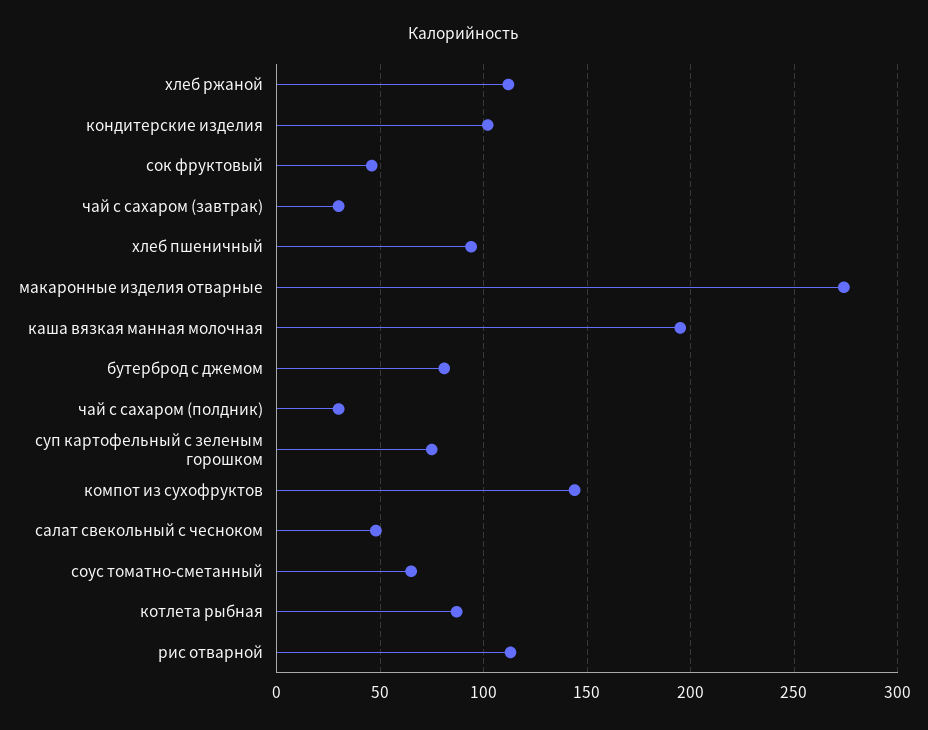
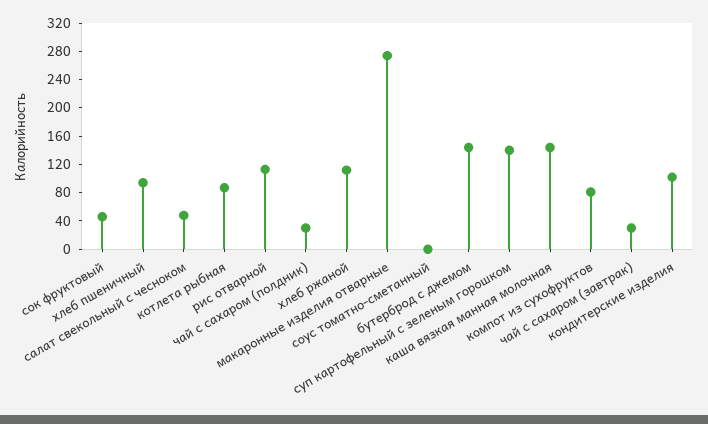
  {
    "хлеб ржаной": 110,
    "кондитерские изделия": 100,
    "сок фруктовый": 45,
    "чай с сахаром (завтрак)": 30,
    "хлеб пшеничный": 95,
    "макаронные изделия отварные": 275,
-   "каша вязкая манная молочная": 195,
+   "каша вязкая манная молочная": 140,
-   "бутерброд с джемом": 80,
+   "бутерброд с джемом": 140,
    "чай с сахаром (полдник)": 30,
-   "суп картофельный с зеленым горошком": 75,
+   "суп картофельный с зеленым горошком": 140,
-   "компот из сухофруктов": 145,
+   "компот из сухофруктов": 80,
    "салат свекольный с чесноком": 50,
-   "соус томатно-сметанный": 65,
+   "соус томатно-сметанный": 0,
    "котлета рыбная": 85,
    "рис отварной": 115
  }

